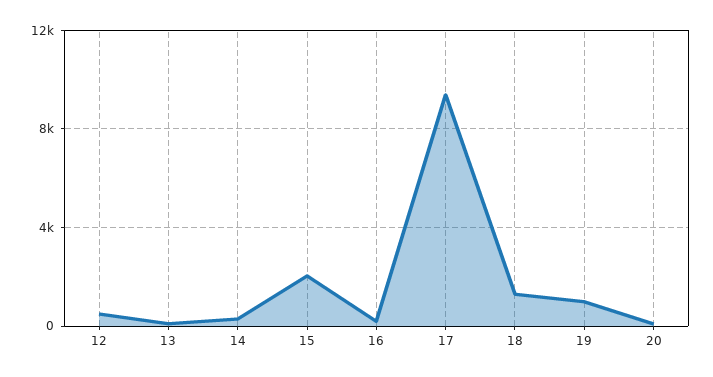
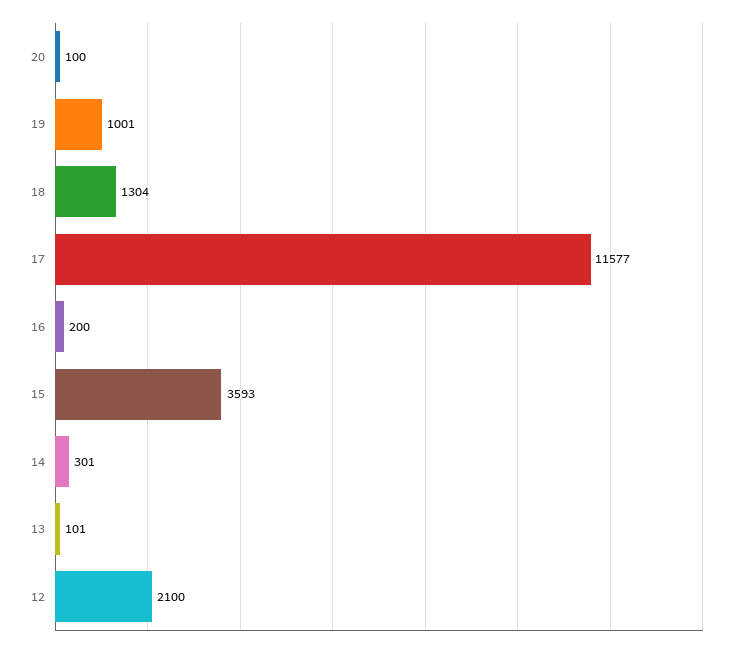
  {
-   "12": 500,
+   "12": 2100,
    "13": 101,
    "14": 301,
-   "15": 2000,
+   "15": 3593,
    "16": 200,
-   "17": 9500,
+   "17": 11577,
    "18": 1304,
    "19": 1001,
    "20": 100
  }

